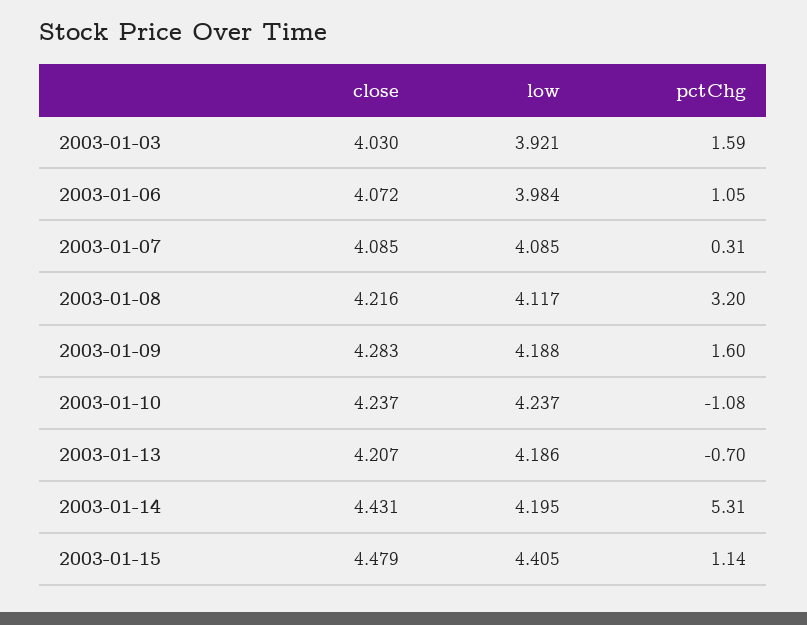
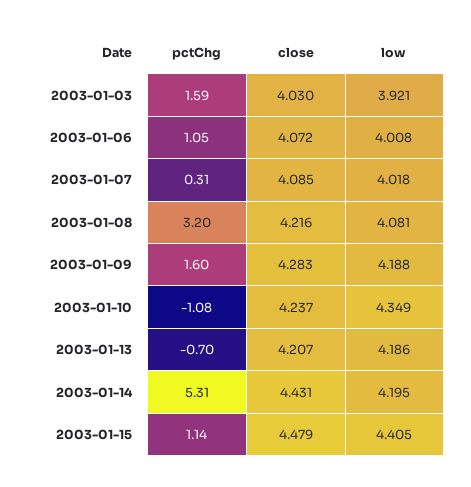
  {
    "close": {
      "2003-01-03": 4.03,
      "2003-01-06": 4.072,
      "2003-01-07": 4.085,
      "2003-01-08": 4.216,
      "2003-01-09": 4.283,
      "2003-01-10": 4.237,
      "2003-01-13": 4.207,
      "2003-01-14": 4.431,
      "2003-01-15": 4.479
    },
    "low": {
      "2003-01-03": 3.921,
-     "2003-01-06": 3.984,
+     "2003-01-06": 4.008,
-     "2003-01-07": 4.085,
+     "2003-01-07": 4.018,
-     "2003-01-08": 4.117,
+     "2003-01-08": 4.081,
      "2003-01-09": 4.188,
-     "2003-01-10": 4.237,
+     "2003-01-10": 4.349,
      "2003-01-13": 4.186,
      "2003-01-14": 4.195,
      "2003-01-15": 4.405
    },
    "pctChg": {
      "2003-01-03": 1.59,
      "2003-01-06": 1.05,
      "2003-01-07": 0.31,
      "2003-01-08": 3.2,
      "2003-01-09": 1.6,
      "2003-01-10": -1.08,
      "2003-01-13": -0.7,
      "2003-01-14": 5.31,
      "2003-01-15": 1.14
    }
  }

